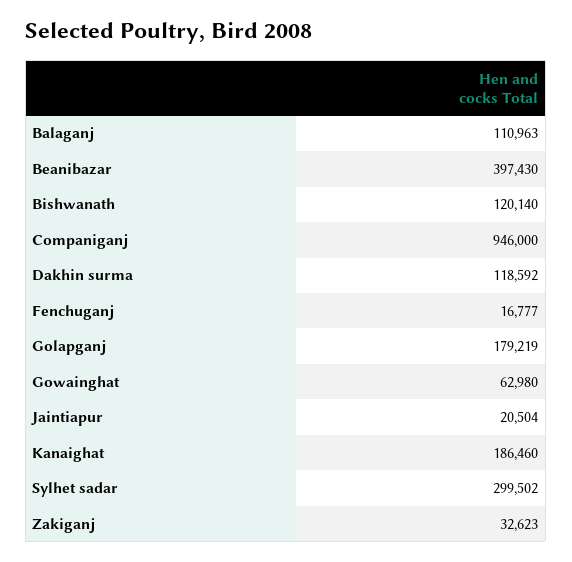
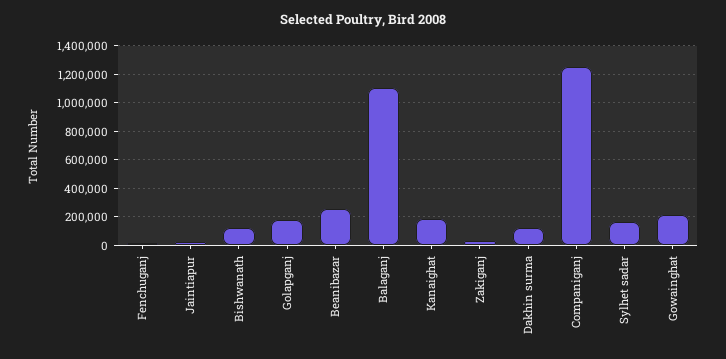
  {
-   "Balaganj": 110963,
+   "Balaganj": 1100000,
-   "Beanibazar": 397430,
+   "Beanibazar": 250000,
    "Bishwanath": 120140,
-   "Companiganj": 946000,
+   "Companiganj": 1250000,
    "Dakhin surma": 118592,
    "Fenchuganj": 16777,
    "Golapganj": 179219,
-   "Gowainghat": 62980,
+   "Gowainghat": 200000,
    "Jaintiapur": 20504,
    "Kanaighat": 186460,
-   "Sylhet sadar": 299502,
+   "Sylhet sadar": 150000,
    "Zakiganj": 32623
  }

